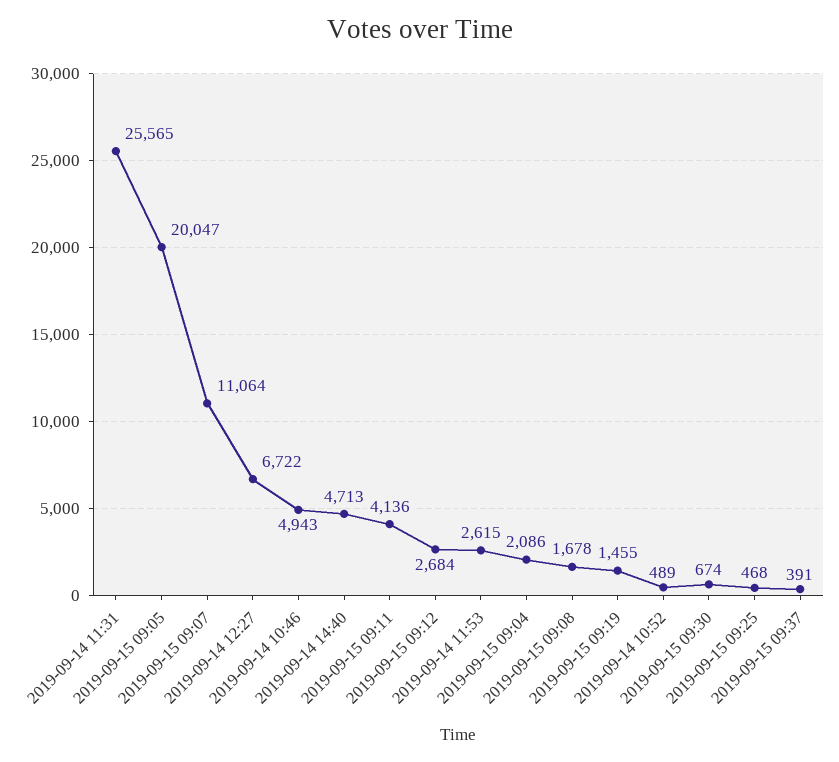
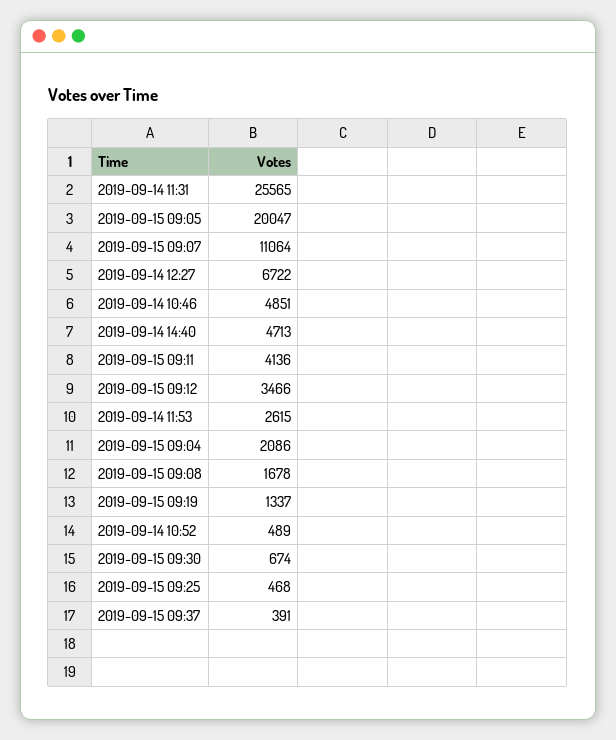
  {
    "2019-09-14 11:31": 25565,
    "2019-09-15 09:05": 20047,
    "2019-09-15 09:07": 11064,
    "2019-09-14 12:27": 6722,
-   "2019-09-14 10:46": 4943,
+   "2019-09-14 10:46": 4851,
    "2019-09-14 14:40": 4713,
    "2019-09-15 09:11": 4136,
-   "2019-09-15 09:12": 2684,
+   "2019-09-15 09:12": 3466,
    "2019-09-14 11:53": 2615,
    "2019-09-15 09:04": 2086,
    "2019-09-15 09:08": 1678,
-   "2019-09-15 09:19": 1455,
+   "2019-09-15 09:19": 1337,
    "2019-09-14 10:52": 489,
    "2019-09-15 09:30": 674,
    "2019-09-15 09:25": 468,
    "2019-09-15 09:37": 391
  }

